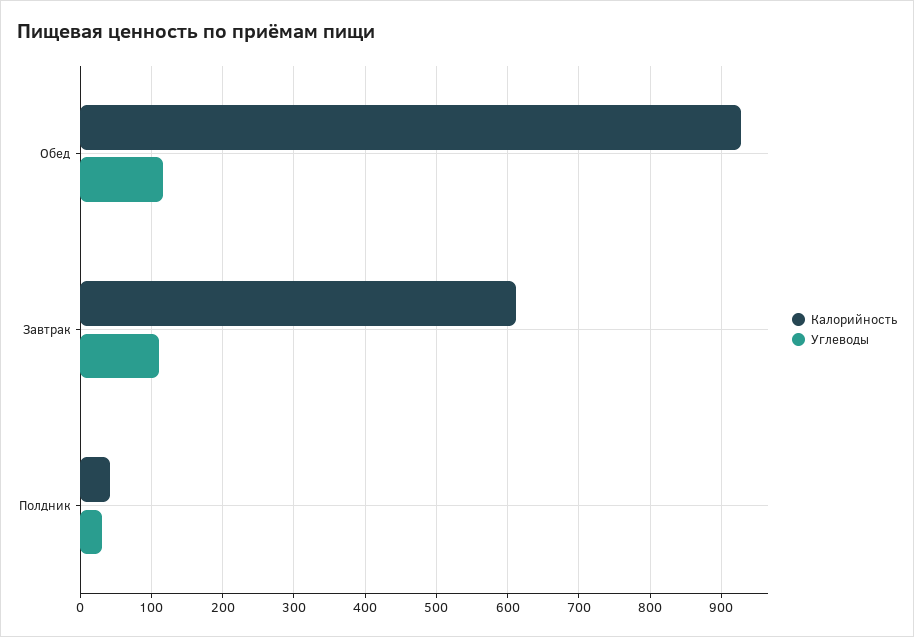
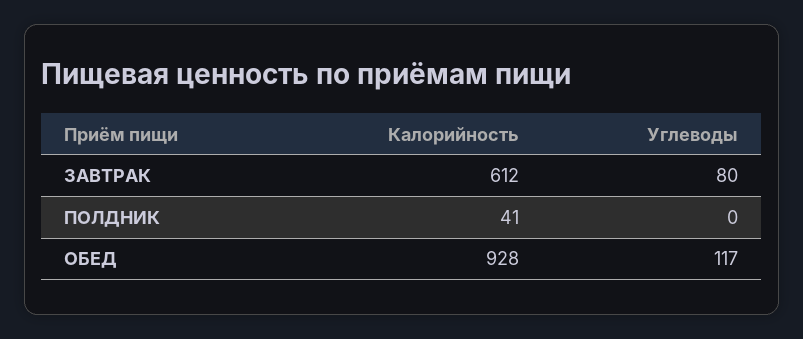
  {
    "Калорийность": {
      "Обед": 928,
      "Завтрак": 612,
      "Полдник": 41
    },
    "Углеводы": {
      "Обед": 117,
-     "Завтрак": 110,
+     "Завтрак": 80,
-     "Полдник": 30
+     "Полдник": 0
    }
  }

